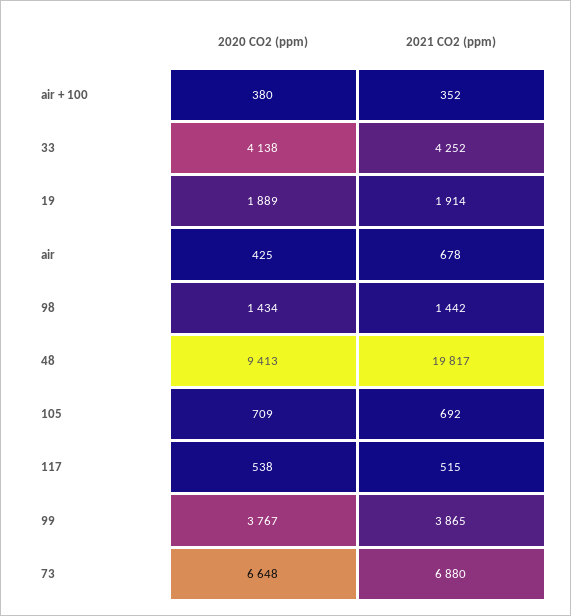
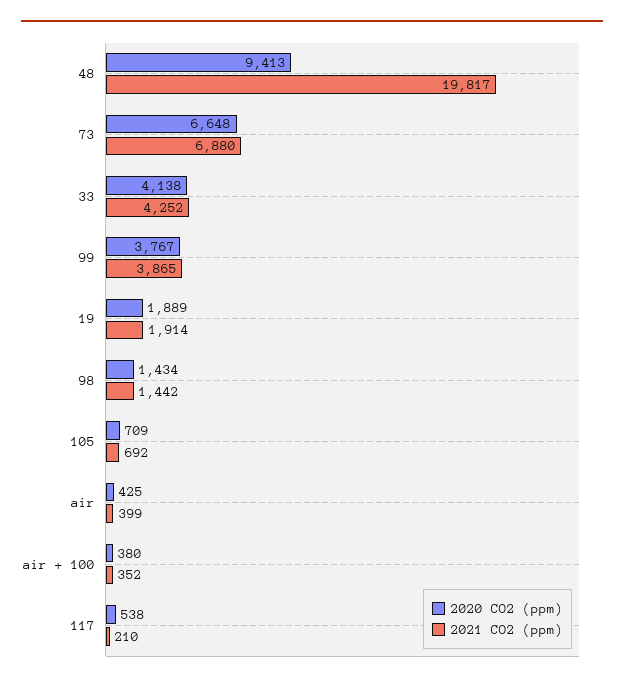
  {
    "2020 CO2 (ppm)": {
      "air + 100": 380,
      "33": 4138,
      "19": 1889,
      "air": 425,
      "98": 1434,
      "48": 9413,
      "105": 709,
      "117": 538,
      "99": 3767,
      "73": 6648
    },
    "2021 CO2 (ppm)": {
      "air + 100": 352,
      "33": 4252,
      "19": 1914,
-     "air": 678,
+     "air": 399,
      "98": 1442,
      "48": 19817,
      "105": 692,
-     "117": 515,
+     "117": 210,
      "99": 3865,
      "73": 6880
    }
  }

